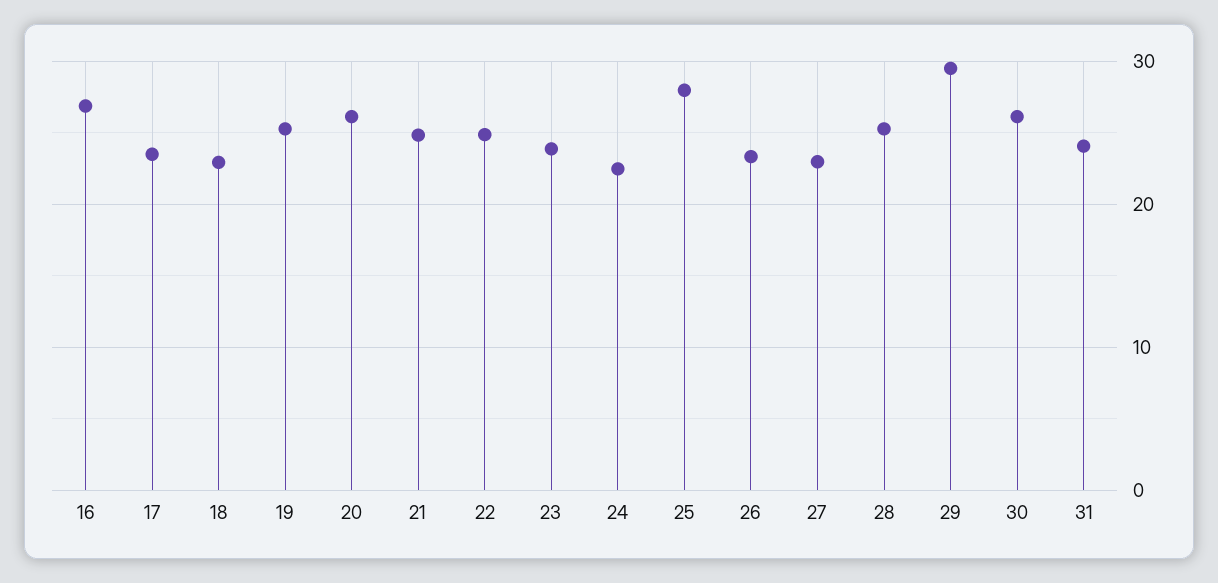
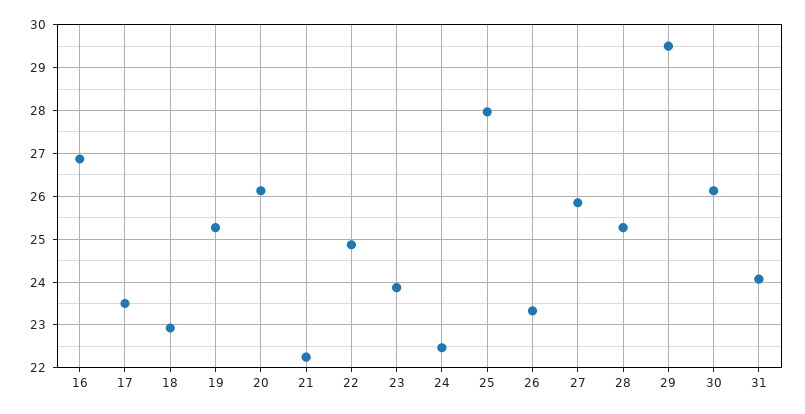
  {
    "16": 26.8,
    "17": 23.6,
    "18": 23,
    "19": 25.2,
    "20": 26.2,
-   "21": 25,
+   "21": 22.2,
    "22": 24.8,
    "23": 23.8,
    "24": 22.4,
    "25": 28,
    "26": 23.4,
-   "27": 23,
+   "27": 25.8,
    "28": 25.2,
    "29": 29.6,
    "30": 26.2,
    "31": 24
  }

